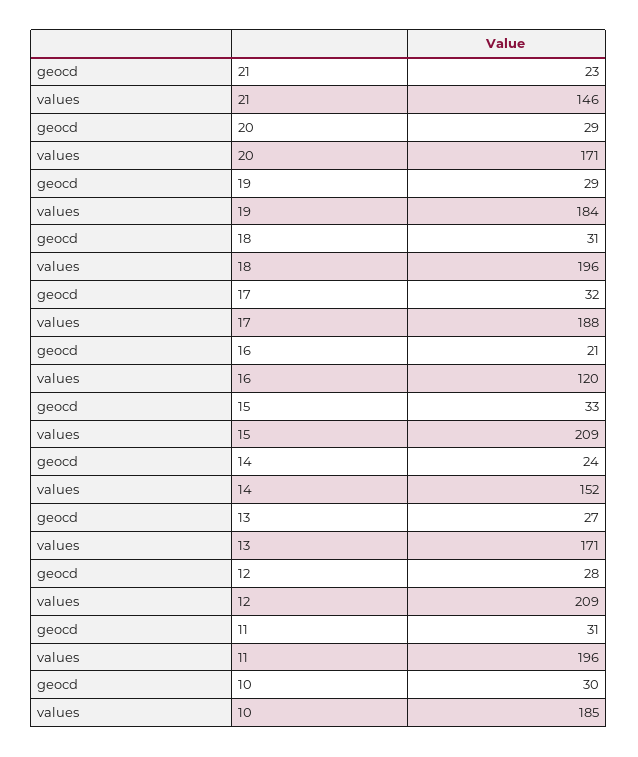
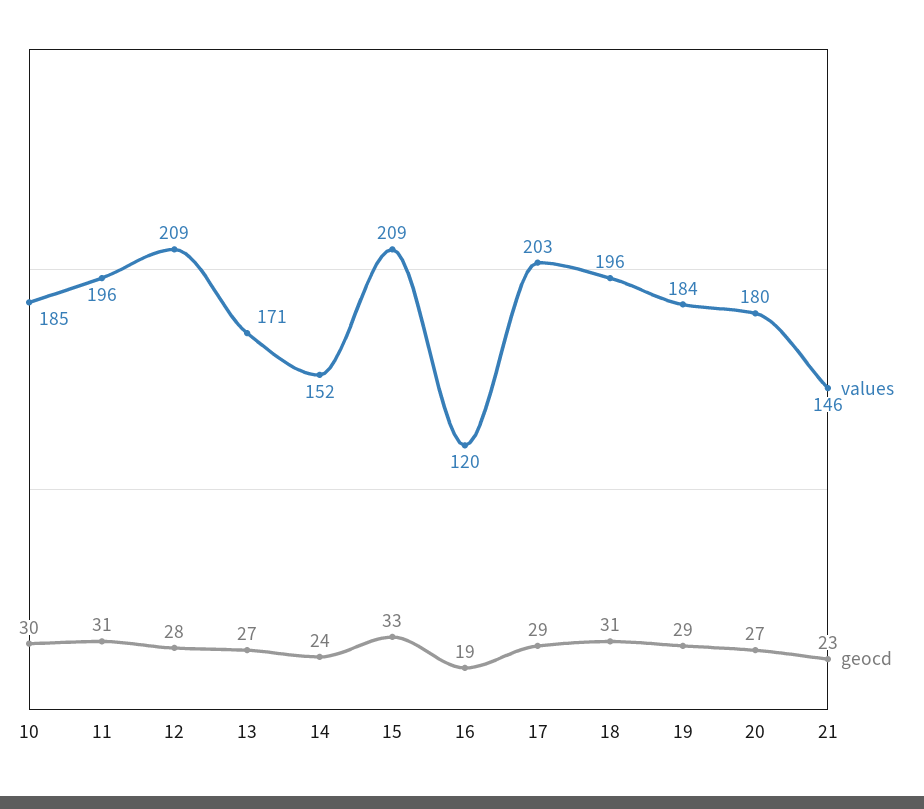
  {
    "geocd": {
      "21": 23,
-     "20": 29,
+     "20": 27,
      "19": 29,
      "18": 31,
-     "17": 32,
+     "17": 29,
-     "16": 21,
+     "16": 19,
      "15": 33,
      "14": 24,
      "13": 27,
      "12": 28,
      "11": 31,
      "10": 30
    },
    "values": {
      "21": 146,
-     "20": 171,
+     "20": 180,
      "19": 184,
      "18": 196,
-     "17": 188,
+     "17": 203,
      "16": 120,
      "15": 209,
      "14": 152,
      "13": 171,
      "12": 209,
      "11": 196,
      "10": 185
    }
  }

